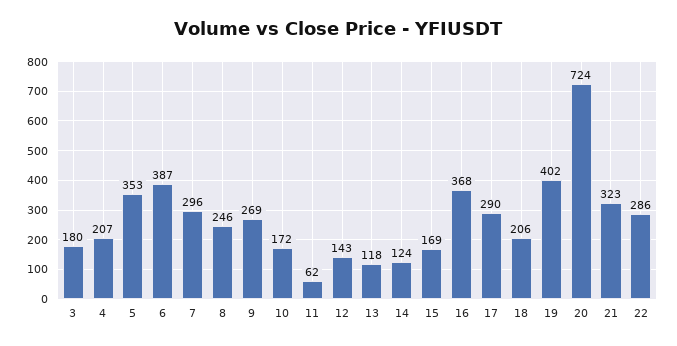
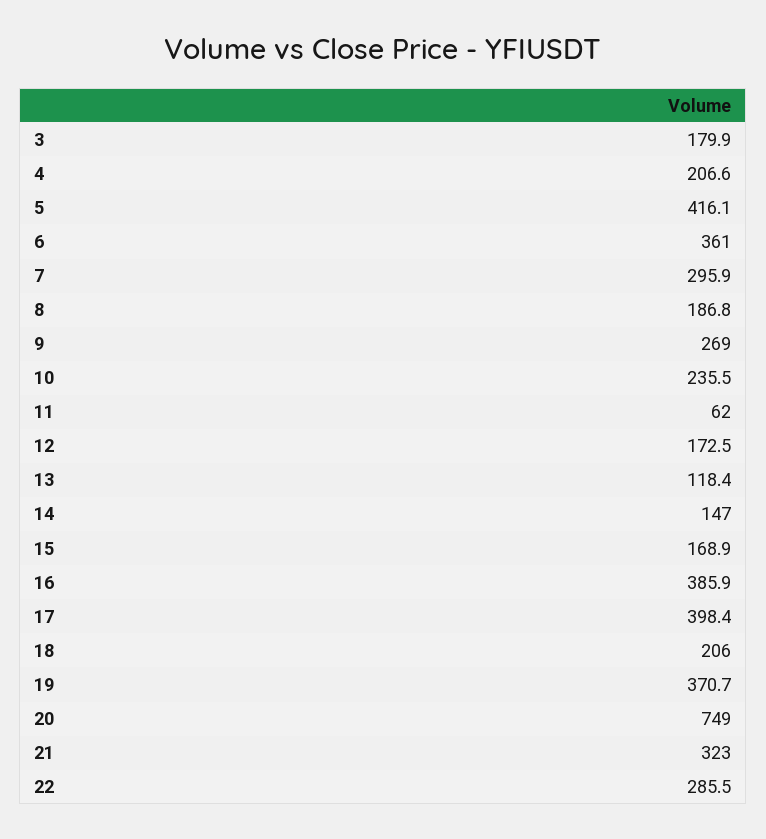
  {
    "3": 179.9,
    "4": 206.6,
-   "5": 353,
+   "5": 416.1,
-   "6": 387,
+   "6": 361,
    "7": 295.9,
-   "8": 246,
+   "8": 186.8,
    "9": 269,
-   "10": 172,
+   "10": 235.5,
    "11": 62,
-   "12": 143,
+   "12": 172.5,
    "13": 118.4,
-   "14": 124,
+   "14": 147,
    "15": 168.9,
-   "16": 368,
+   "16": 385.9,
-   "17": 290,
+   "17": 398.4,
    "18": 206,
-   "19": 402,
+   "19": 370.7,
-   "20": 724,
+   "20": 749,
    "21": 323,
    "22": 285.5
  }

